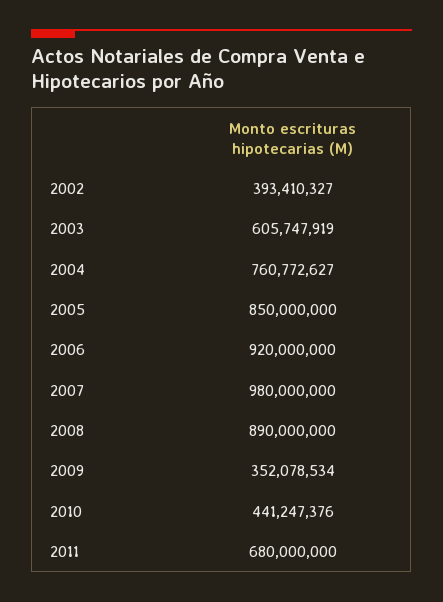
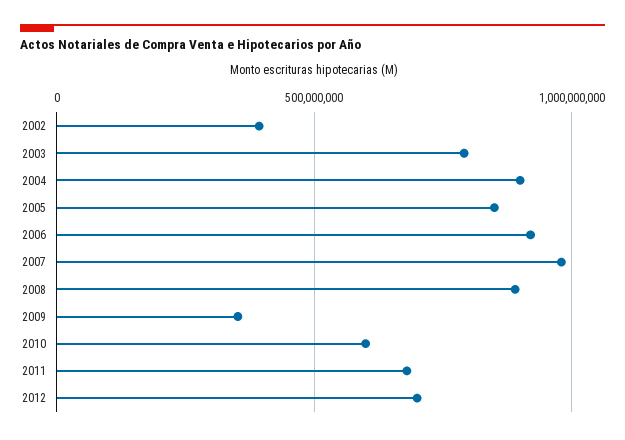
  {
    "2002": 393410327,
-   "2003": 605747919,
+   "2003": 800000000,
-   "2004": 760772627,
+   "2004": 900000000,
    "2005": 850000000,
    "2006": 920000000,
    "2007": 980000000,
    "2008": 890000000,
    "2009": 352078534,
-   "2010": 441247376,
+   "2010": 600000000,
-   "2011": 680000000
+   "2011": 680000000,
+   "2012": 700000000
  }

